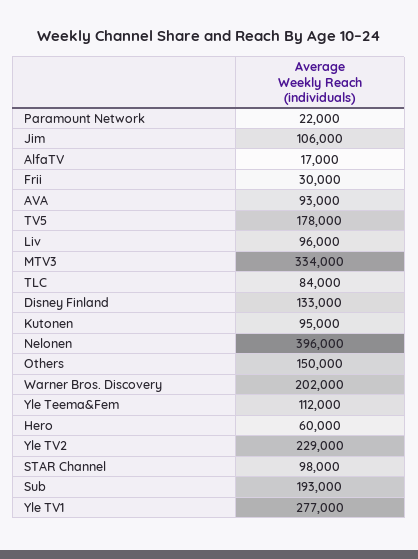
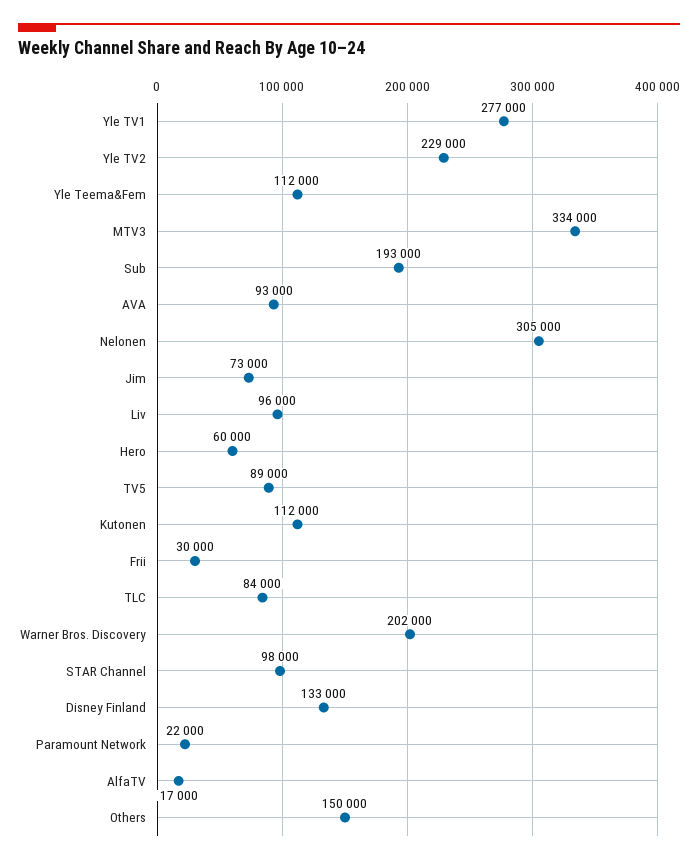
  {
    "Paramount Network": 22000,
-   "Jim": 106000,
+   "Jim": 73000,
    "AlfaTV": 17000,
    "Frii": 30000,
    "AVA": 93000,
-   "TV5": 178000,
+   "TV5": 89000,
    "Liv": 96000,
    "MTV3": 334000,
    "TLC": 84000,
    "Disney Finland": 133000,
-   "Kutonen": 95000,
+   "Kutonen": 112000,
-   "Nelonen": 396000,
+   "Nelonen": 305000,
    "Others": 150000,
    "Warner Bros. Discovery": 202000,
    "Yle Teema&Fem": 112000,
    "Hero": 60000,
    "Yle TV2": 229000,
    "STAR Channel": 98000,
    "Sub": 193000,
    "Yle TV1": 277000
  }

